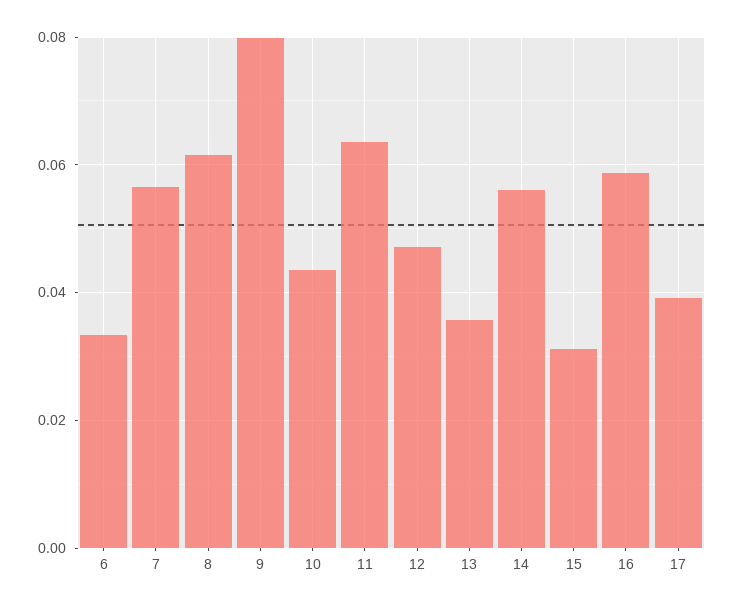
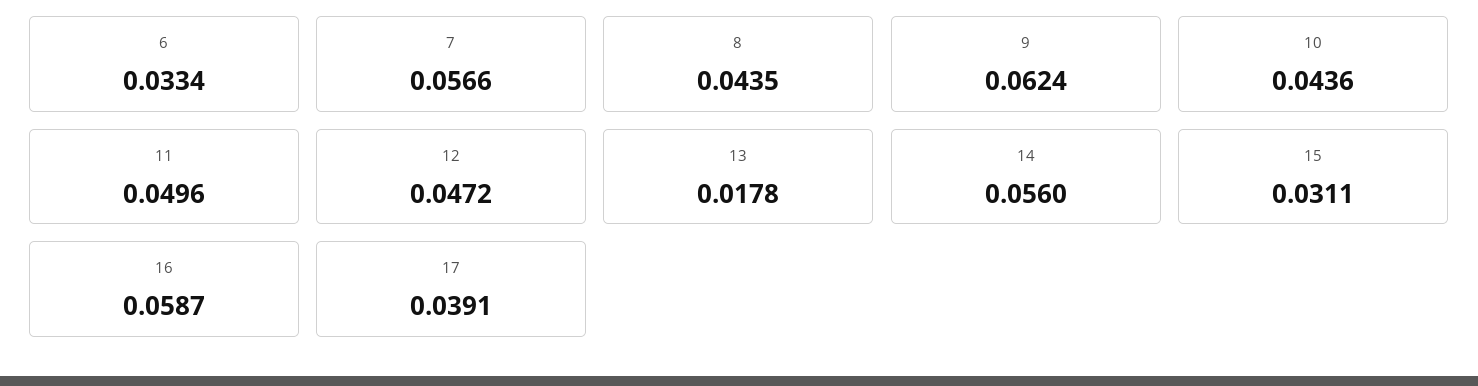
  {
    "6": 0.0334,
    "7": 0.0566,
-   "8": 0.062,
+   "8": 0.0435,
-   "9": 0.08,
+   "9": 0.0624,
    "10": 0.0436,
-   "11": 0.064,
+   "11": 0.0496,
    "12": 0.0472,
-   "13": 0.036,
+   "13": 0.0178,
    "14": 0.056,
    "15": 0.0311,
    "16": 0.0587,
    "17": 0.0391
  }

